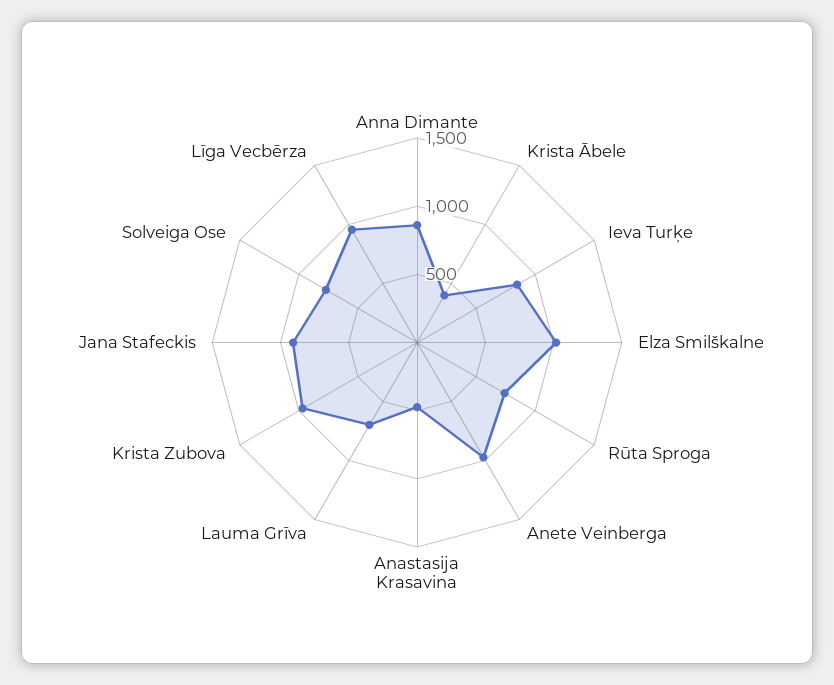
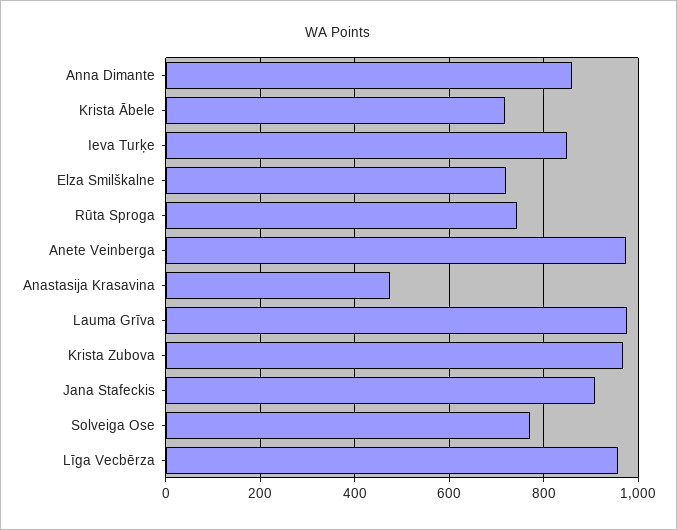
  {
    "Anna Dimante": 860,
-   "Krista Ābele": 400,
+   "Krista Ābele": 720,
    "Ieva Turķe": 840,
-   "Elza Smilškalne": 1000,
+   "Elza Smilškalne": 720,
    "Rūta Sproga": 740,
    "Anete Veinberga": 980,
    "Anastasija Krasavina": 480,
-   "Lauma Grīva": 700,
+   "Lauma Grīva": 980,
    "Krista Zubova": 960,
    "Jana Stafeckis": 900,
    "Solveiga Ose": 780,
    "Līga Vecbērza": 960
  }

